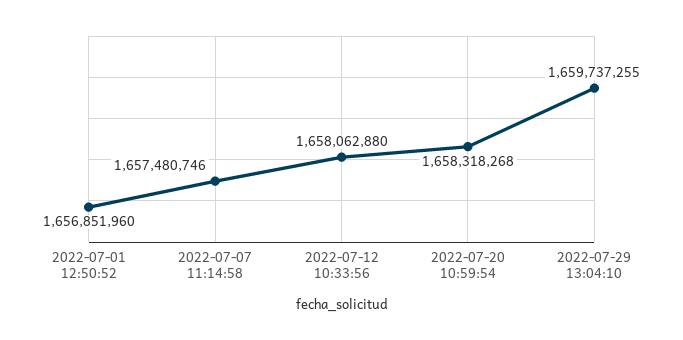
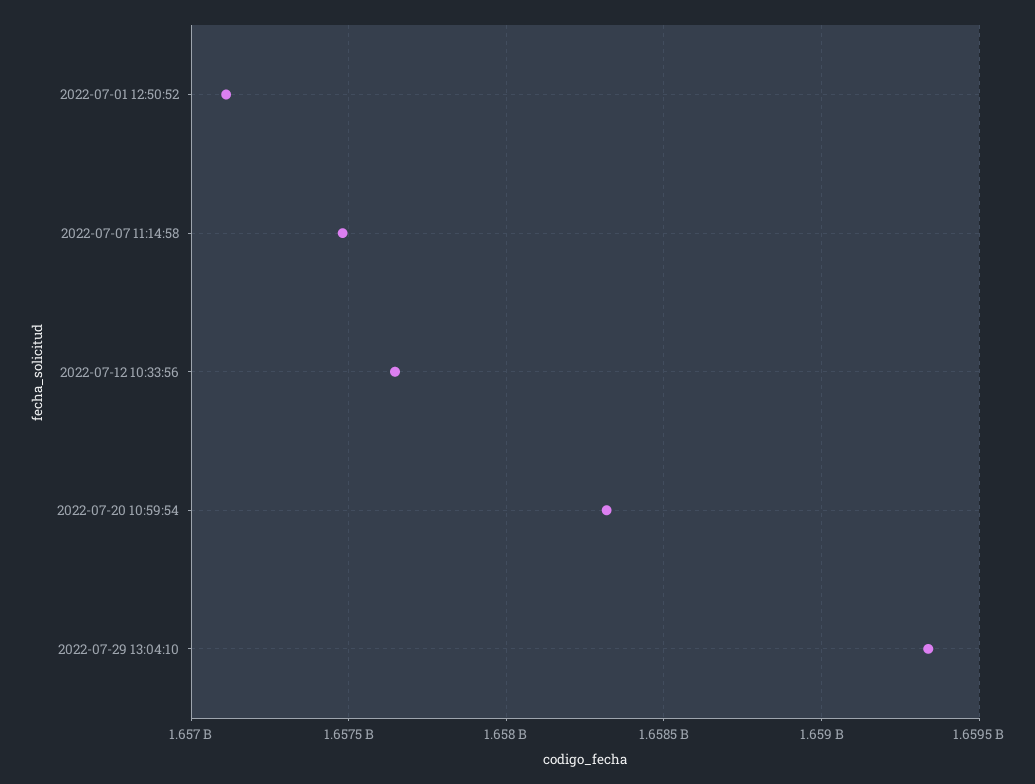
  {
-   "2022-07-01 12:50:52": 1656851960,
+   "2022-07-01 12:50:52": 1657100000,
    "2022-07-07 11:14:58": 1657480746,
-   "2022-07-12 10:33:56": 1658062880,
+   "2022-07-12 10:33:56": 1657650000,
    "2022-07-20 10:59:54": 1658318268,
-   "2022-07-29 13:04:10": 1659737255
+   "2022-07-29 13:04:10": 1659350000
  }

